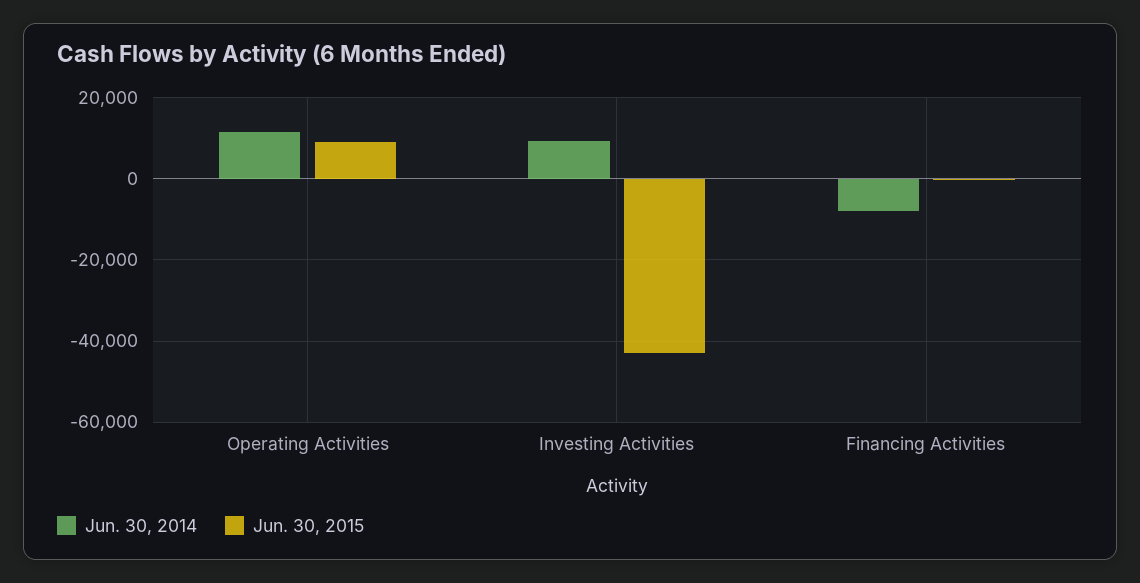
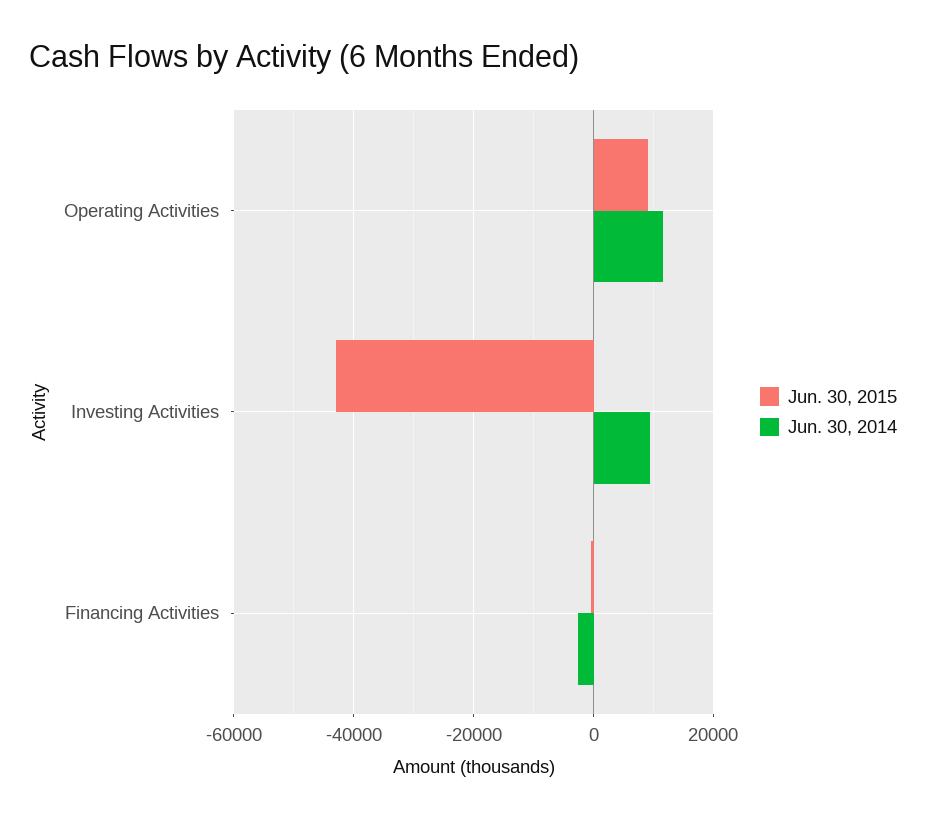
  {
    "Jun. 30, 2014": {
      "Operating Activities": 12000,
      "Investing Activities": 10000,
-     "Financing Activities": -8000
+     "Financing Activities": -2000
    },
    "Jun. 30, 2015": {
      "Operating Activities": 10000,
      "Investing Activities": -42000,
      "Financing Activities": 0
    }
  }

